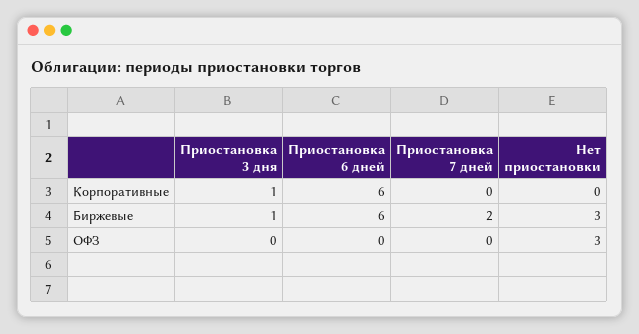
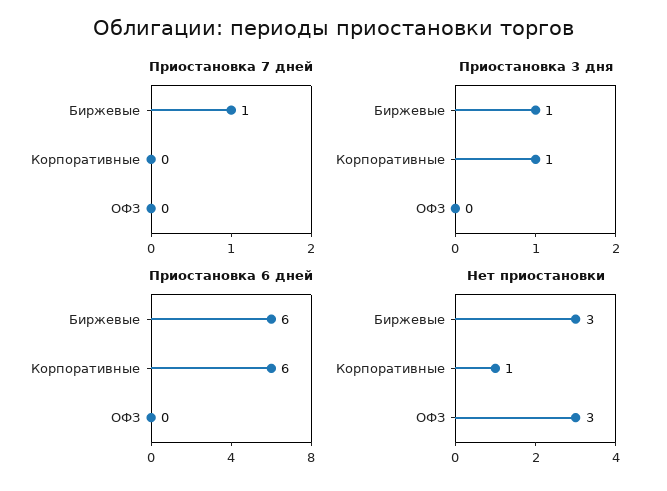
  {
    "Приостановка 3 дня": {
      "Корпоративные": 1,
      "Биржевые": 1,
      "ОФЗ": 0
    },
    "Приостановка 6 дней": {
      "Корпоративные": 6,
      "Биржевые": 6,
      "ОФЗ": 0
    },
    "Приостановка 7 дней": {
      "Корпоративные": 0,
-     "Биржевые": 2,
+     "Биржевые": 1,
      "ОФЗ": 0
    },
    "Нет приостановки": {
-     "Корпоративные": 0,
+     "Корпоративные": 1,
      "Биржевые": 3,
      "ОФЗ": 3
    }
  }

